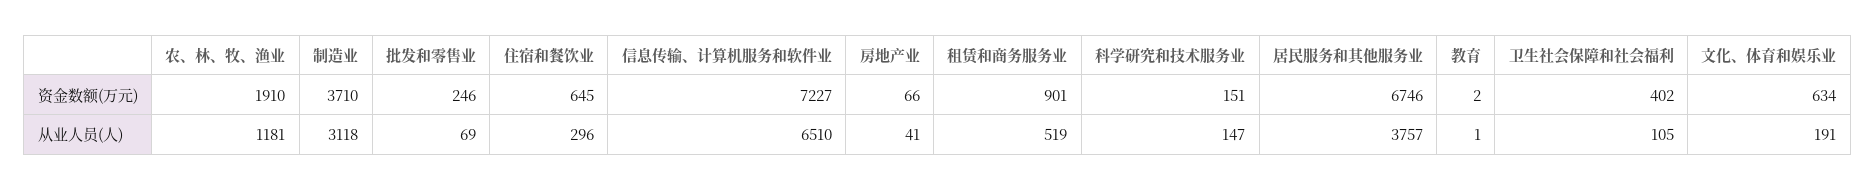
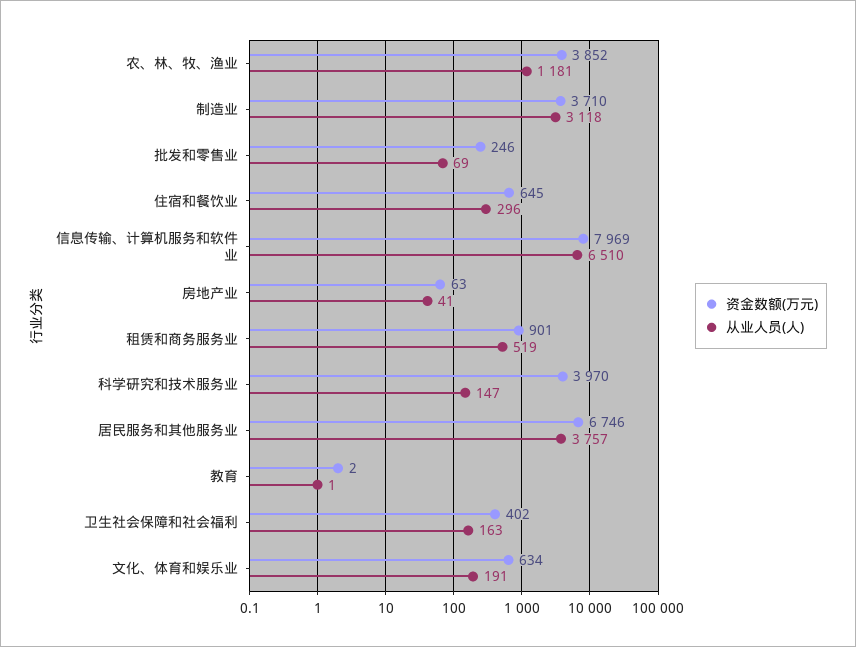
  {
    "资金数额(万元)": {
-     "农、林、牧、渔业": 1910,
+     "农、林、牧、渔业": 3852,
      "制造业": 3710,
      "批发和零售业": 246,
      "住宿和餐饮业": 645,
-     "信息传输、计算机服务和软件业": 7227,
+     "信息传输、计算机服务和软件业": 7969,
-     "房地产业": 66,
+     "房地产业": 63,
      "租赁和商务服务业": 901,
-     "科学研究和技术服务业": 151,
+     "科学研究和技术服务业": 3970,
      "居民服务和其他服务业": 6746,
      "教育": 2,
      "卫生社会保障和社会福利": 402,
      "文化、体育和娱乐业": 634
    },
    "从业人员(人)": {
      "农、林、牧、渔业": 1181,
      "制造业": 3118,
      "批发和零售业": 69,
      "住宿和餐饮业": 296,
      "信息传输、计算机服务和软件业": 6510,
      "房地产业": 41,
      "租赁和商务服务业": 519,
      "科学研究和技术服务业": 147,
      "居民服务和其他服务业": 3757,
      "教育": 1,
-     "卫生社会保障和社会福利": 105,
+     "卫生社会保障和社会福利": 163,
      "文化、体育和娱乐业": 191
    }
  }

